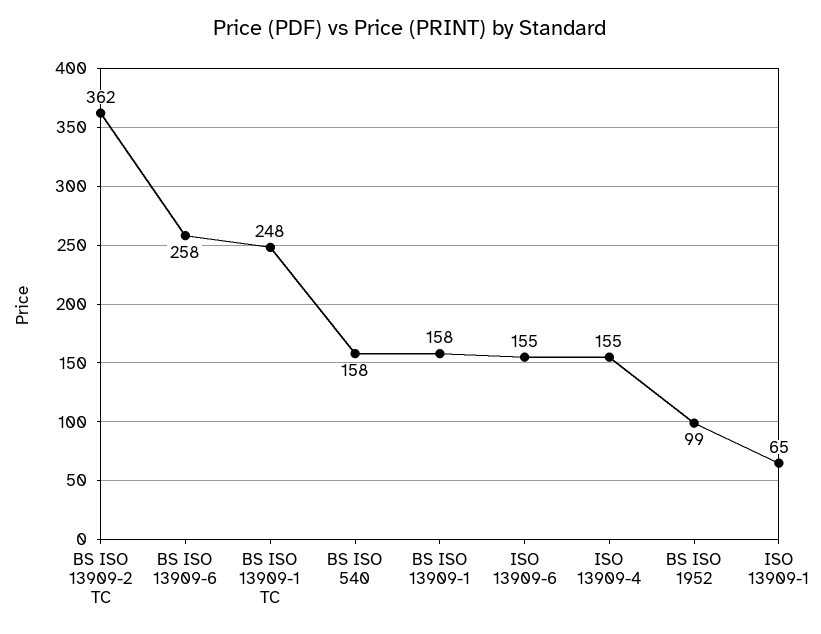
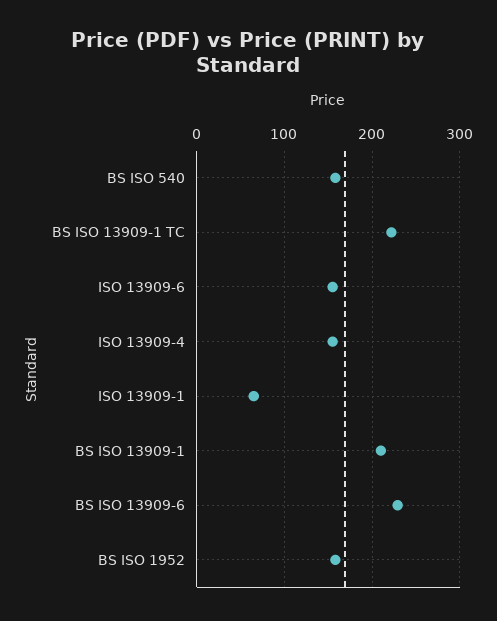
  {
-   "BS ISO 13909-2 TC": 362,
-   "BS ISO 13909-6": 258,
+   "BS ISO 13909-6": 230,
-   "BS ISO 13909-1 TC": 248,
+   "BS ISO 13909-1 TC": 220,
    "BS ISO 540": 158,
-   "BS ISO 13909-1": 158,
+   "BS ISO 13909-1": 210,
    "ISO 13909-6": 155,
    "ISO 13909-4": 155,
-   "BS ISO 1952": 99,
+   "BS ISO 1952": 160,
    "ISO 13909-1": 65
  }

